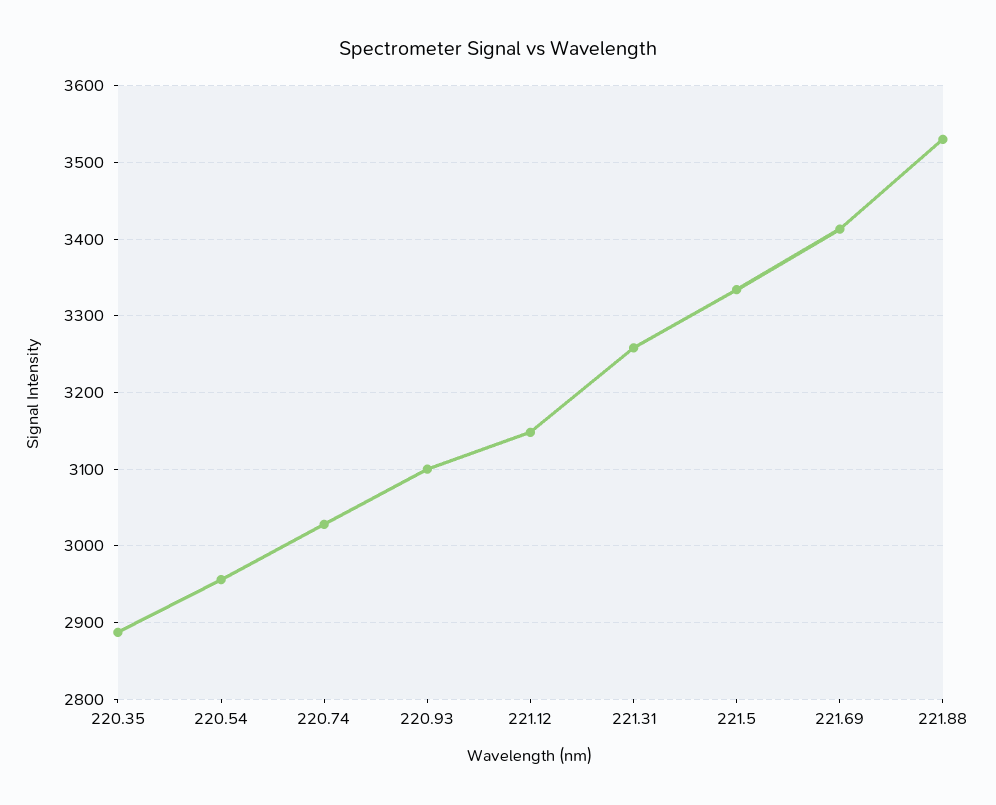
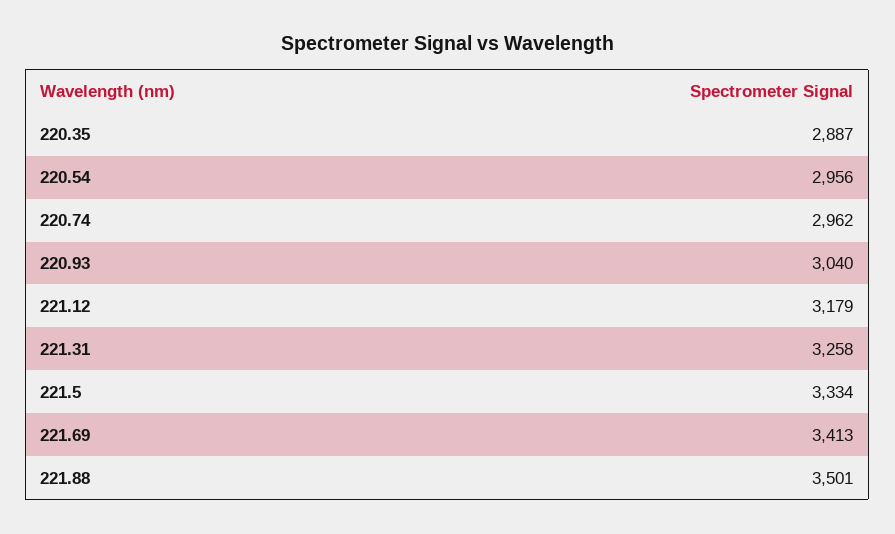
  {
    "220.35": 2887,
    "220.54": 2956,
-   "220.74": 3030,
+   "220.74": 2962,
-   "220.93": 3100,
+   "220.93": 3040,
-   "221.12": 3150,
+   "221.12": 3179,
    "221.31": 3258,
    "221.5": 3334,
    "221.69": 3413,
-   "221.88": 3530
+   "221.88": 3501
  }

